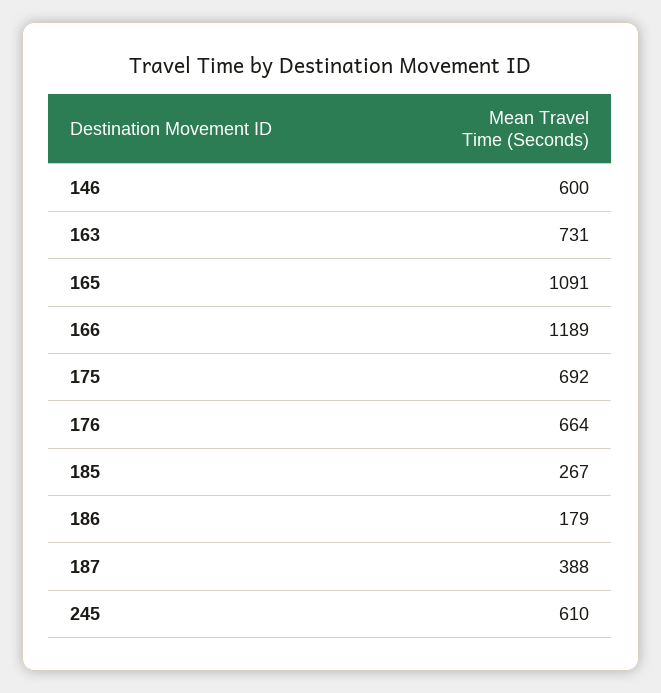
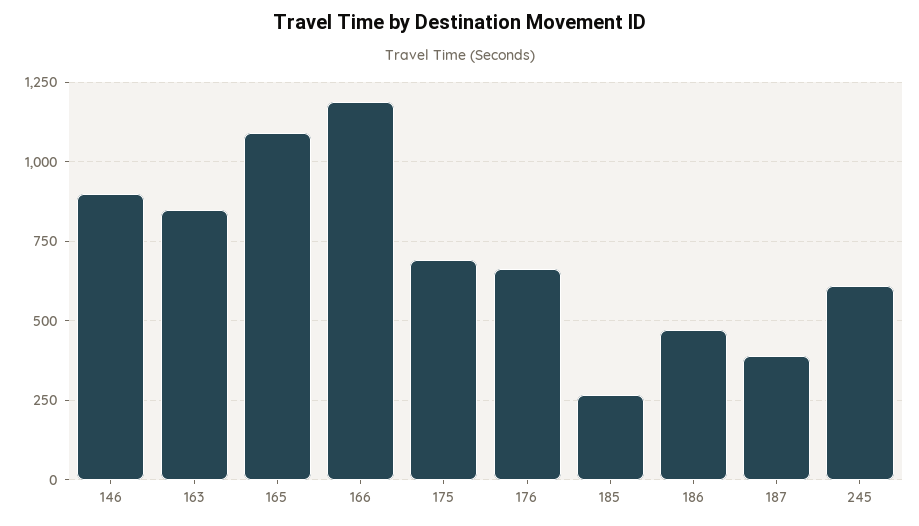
  {
-   "146": 600,
+   "146": 900,
-   "163": 731,
+   "163": 850,
    "165": 1091,
    "166": 1189,
    "175": 692,
    "176": 664,
    "185": 267,
-   "186": 179,
+   "186": 475,
    "187": 388,
    "245": 610
  }

